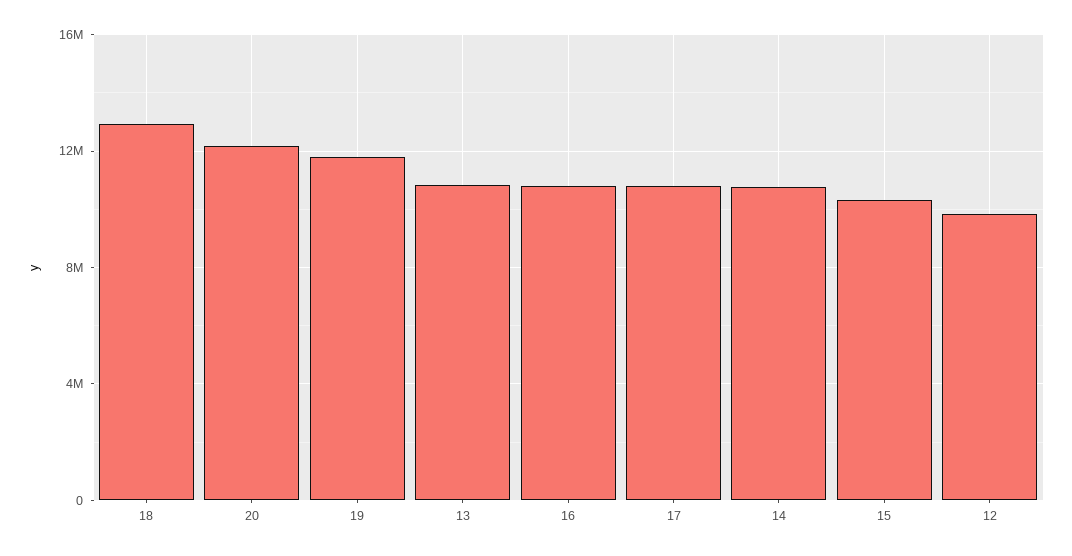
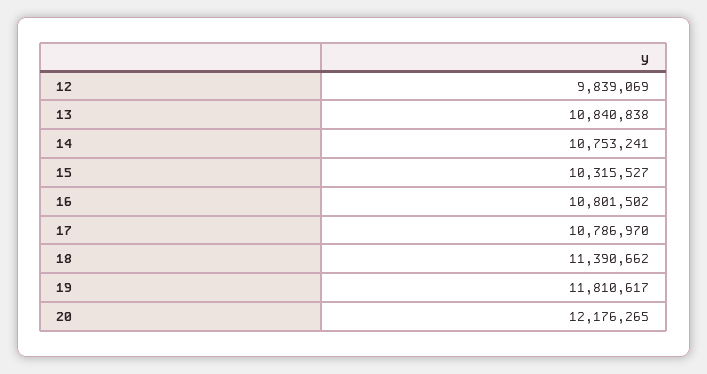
  {
-   "18": 13000000,
+   "18": 11390662,
    "20": 12176265,
    "19": 11810617,
    "13": 10840838,
    "16": 10801502,
    "17": 10786970,
    "14": 10753241,
    "15": 10315527,
    "12": 9839069
  }

